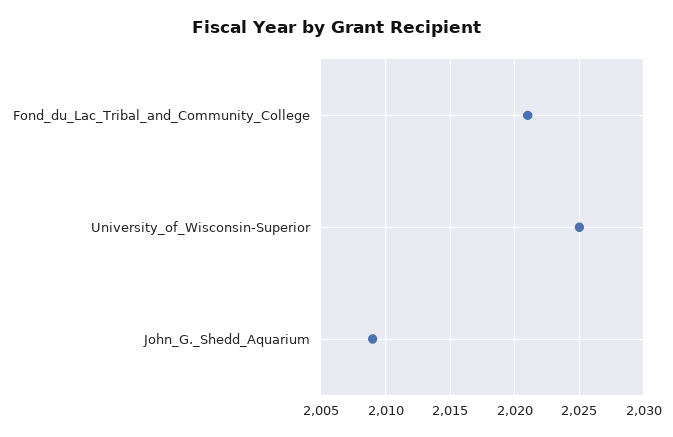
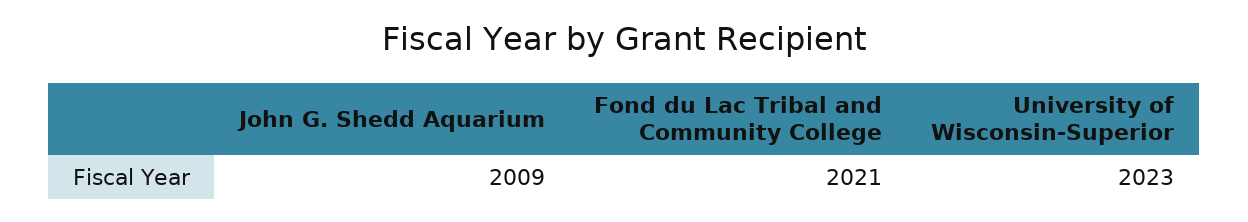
  {
    "Fond_du_Lac_Tribal_and_Community_College": 2021,
-   "University_of_Wisconsin-Superior": 2025,
+   "University_of_Wisconsin-Superior": 2023,
    "John_G._Shedd_Aquarium": 2009
  }

